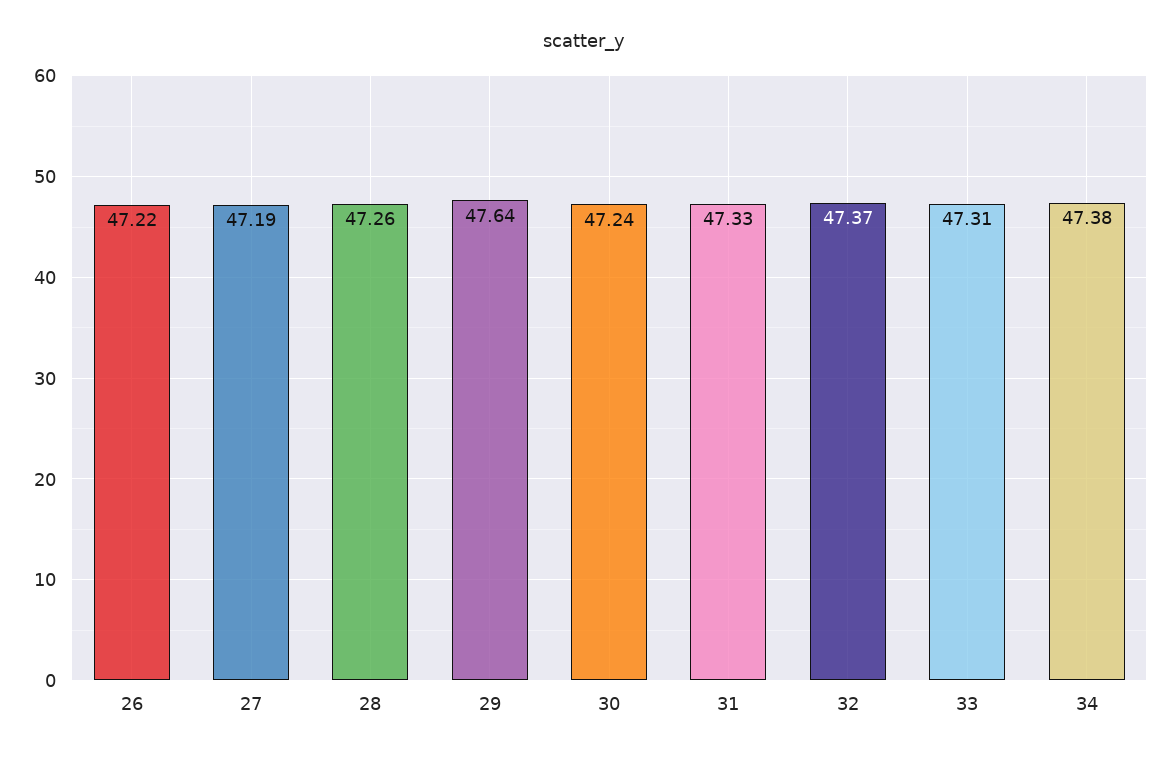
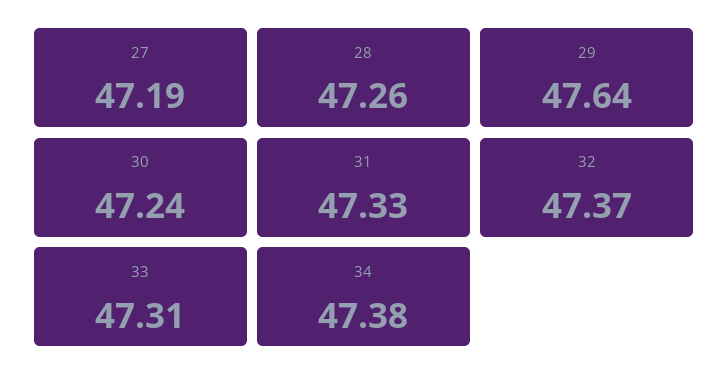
  {
-   "26": 47.22,
    "27": 47.19,
    "28": 47.26,
    "29": 47.64,
    "30": 47.24,
    "31": 47.33,
    "32": 47.37,
    "33": 47.31,
    "34": 47.38
  }

